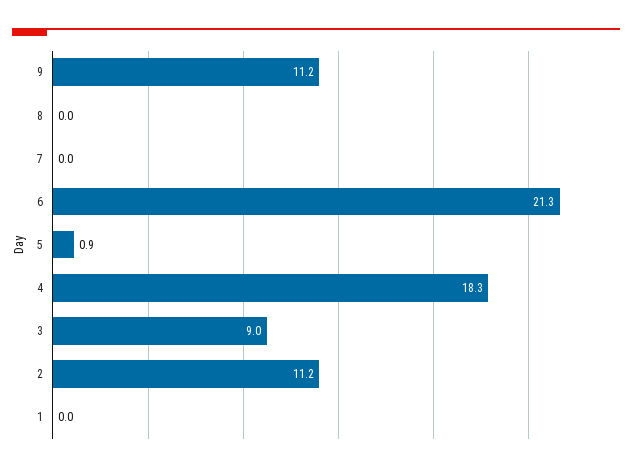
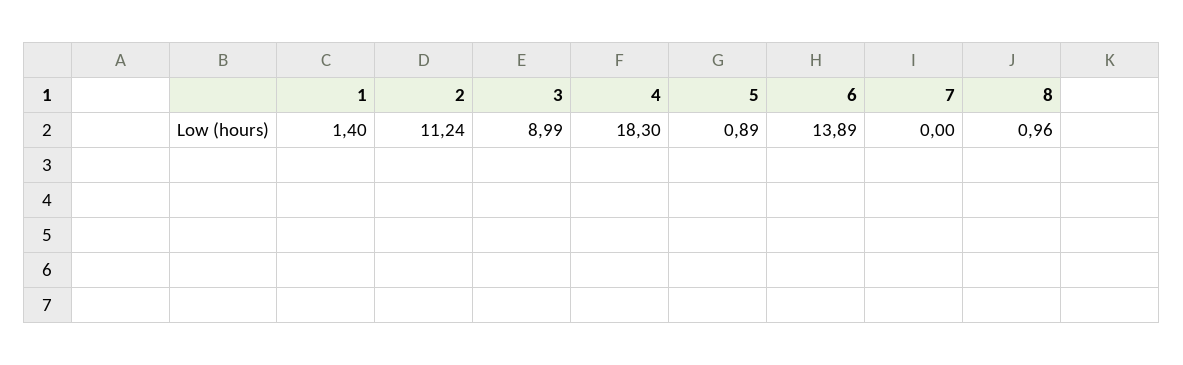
  {
-   "9": 11.2,
-   "8": 0,
+   "8": 0.96,
    "7": 0,
-   "6": 21.3,
+   "6": 13.89,
    "5": 0.89,
    "4": 18.3,
    "3": 8.99,
    "2": 11.24,
-   "1": 0
+   "1": 1.4
  }

